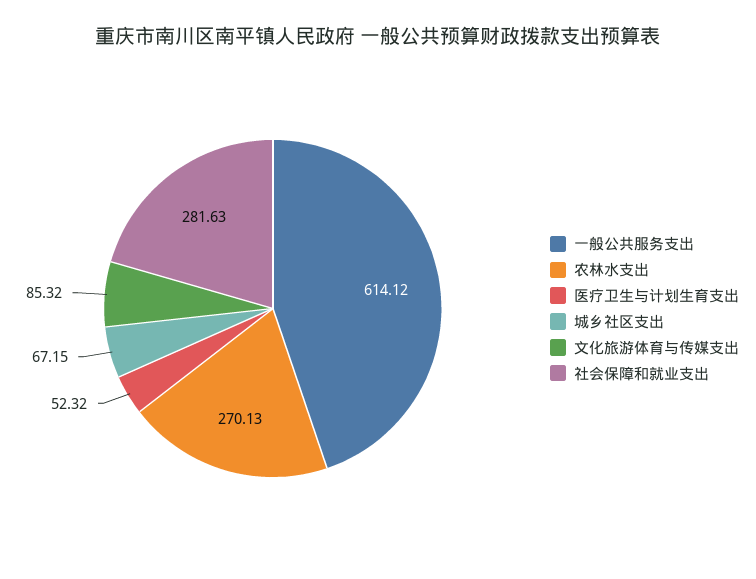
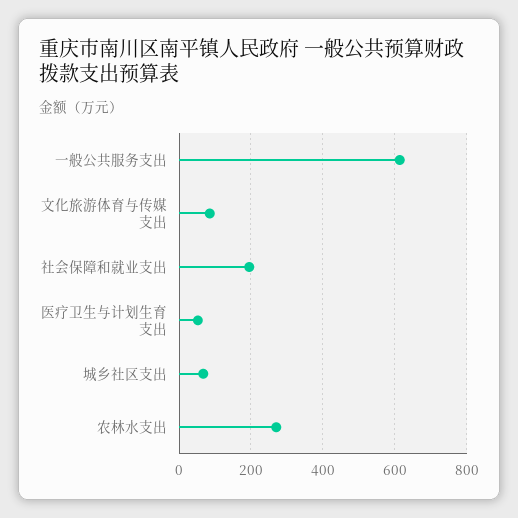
  {
    "一般公共服务支出": 614.12,
    "农林水支出": 270.13,
    "医疗卫生与计划生育支出": 52.32,
    "城乡社区支出": 67.15,
    "文化旅游体育与传媒支出": 85.32,
-   "社会保障和就业支出": 281.63
+   "社会保障和就业支出": 200
  }

